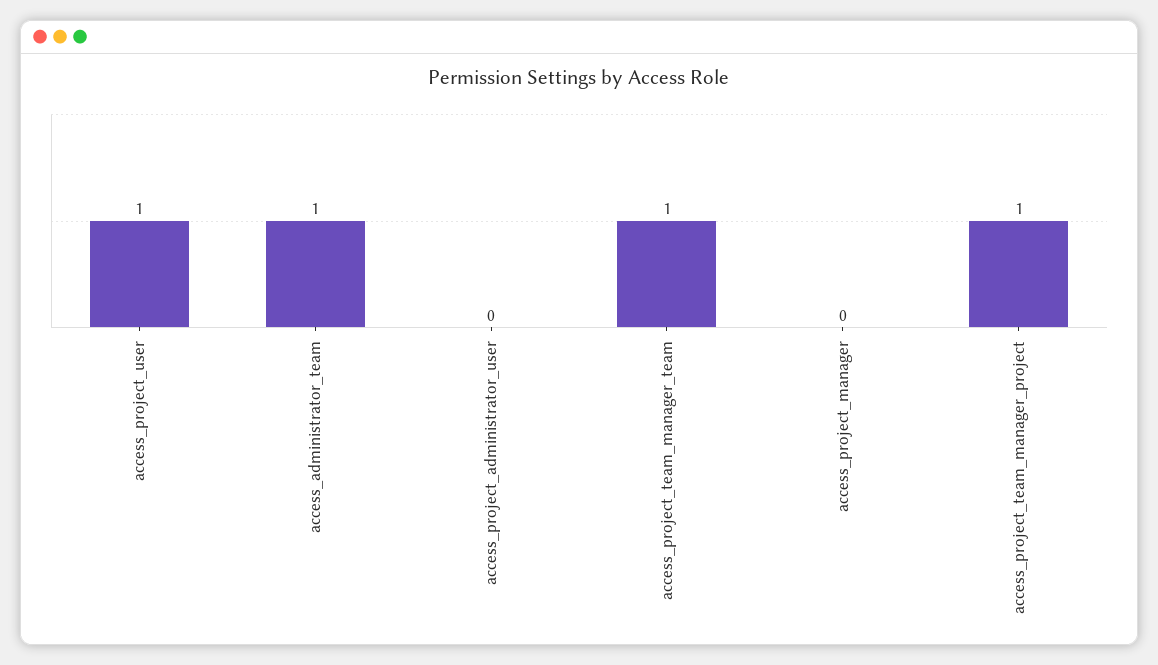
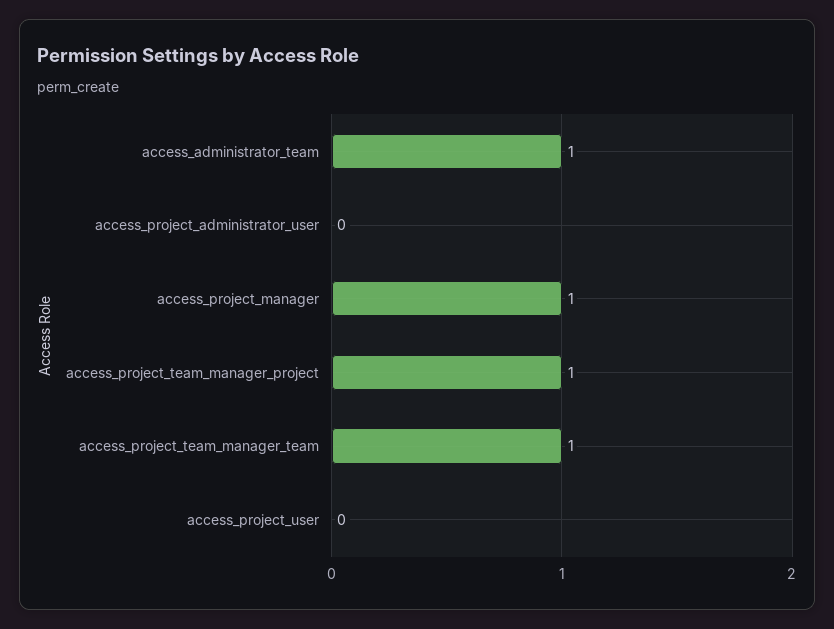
  {
-   "access_project_user": 1,
+   "access_project_user": 0,
    "access_administrator_team": 1,
    "access_project_administrator_user": 0,
    "access_project_team_manager_team": 1,
-   "access_project_manager": 0,
+   "access_project_manager": 1,
    "access_project_team_manager_project": 1
  }

